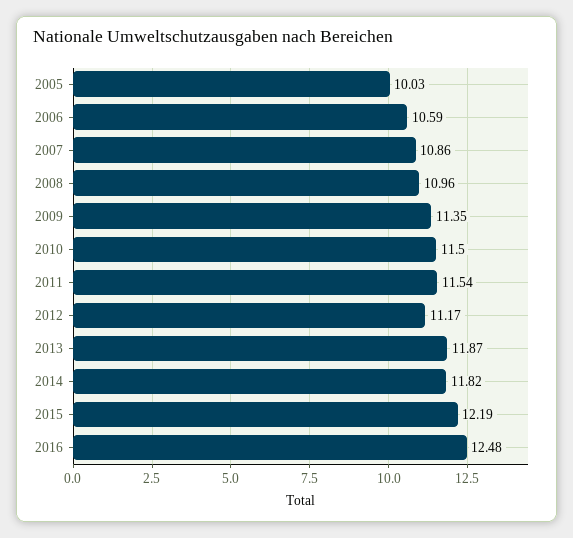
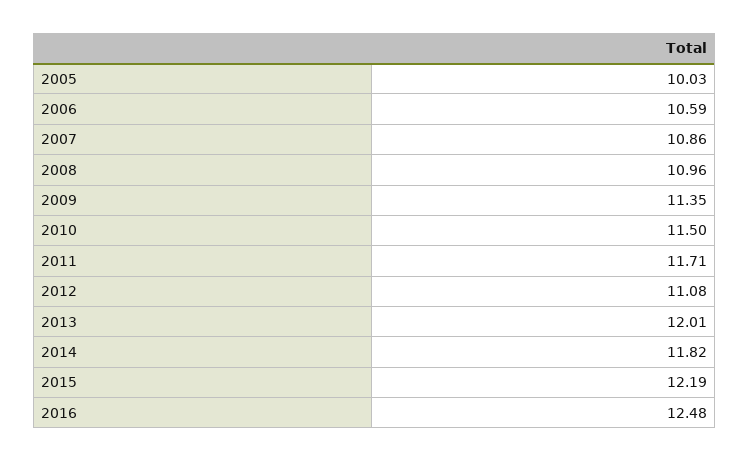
  {
    "2005": 10.03,
    "2006": 10.59,
    "2007": 10.86,
    "2008": 10.96,
    "2009": 11.35,
    "2010": 11.5,
-   "2011": 11.54,
+   "2011": 11.71,
-   "2012": 11.17,
+   "2012": 11.08,
-   "2013": 11.87,
+   "2013": 12.01,
    "2014": 11.82,
    "2015": 12.19,
    "2016": 12.48
  }

